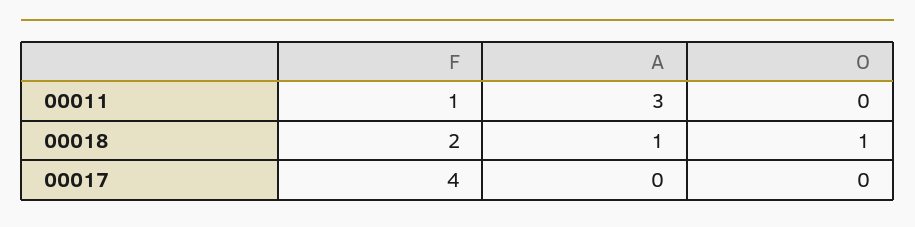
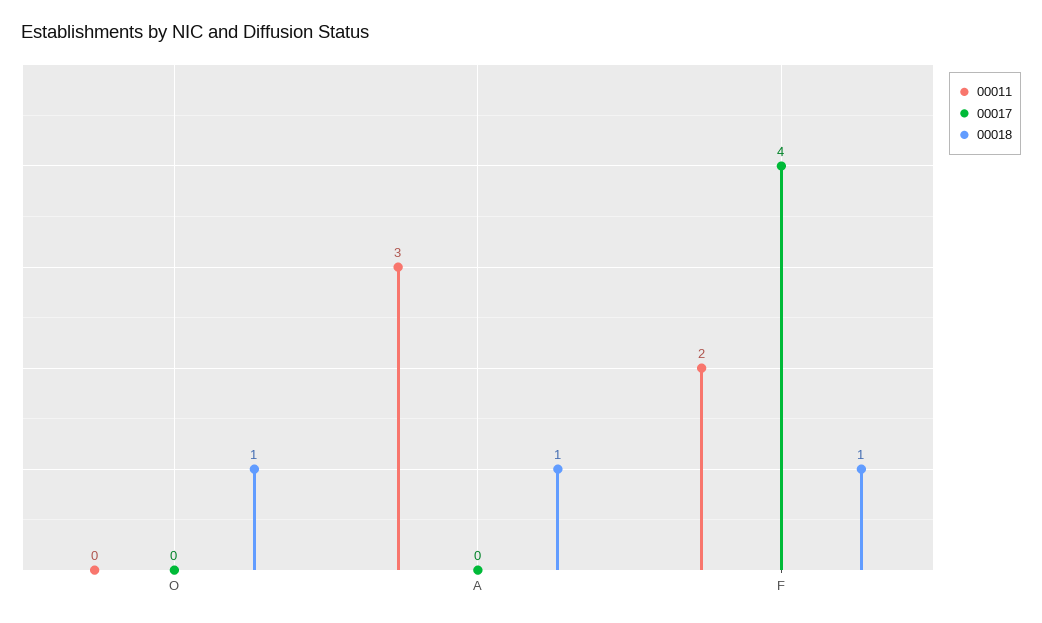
  {
    "00011": {
-     "F": 1,
+     "F": 2,
      "A": 3,
      "O": 0
    },
    "00018": {
-     "F": 2,
+     "F": 1,
      "A": 1,
      "O": 1
    },
    "00017": {
      "F": 4,
      "A": 0,
      "O": 0
    }
  }

